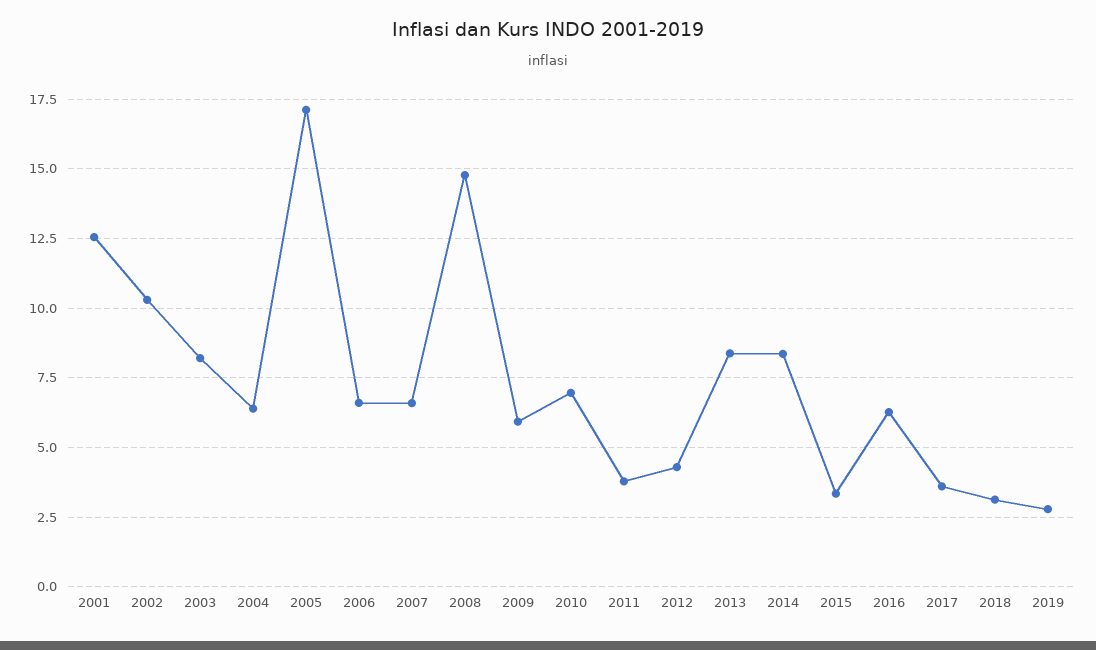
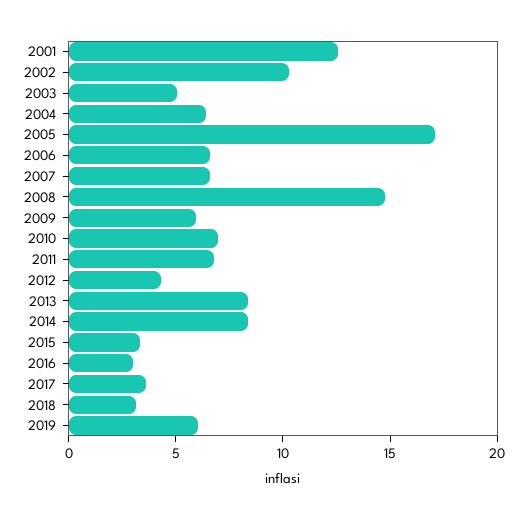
  {
    "2001": 12.5,
    "2002": 10.25,
-   "2003": 8.25,
+   "2003": 5,
    "2004": 6.5,
    "2005": 17,
    "2006": 6.5,
    "2007": 6.5,
    "2008": 14.75,
    "2009": 6,
    "2010": 7,
-   "2011": 3.75,
+   "2011": 7,
    "2012": 4.25,
    "2013": 8.5,
    "2014": 8.25,
    "2015": 3.25,
-   "2016": 6.25,
+   "2016": 3,
    "2017": 3.5,
    "2018": 3.25,
-   "2019": 2.75
+   "2019": 6
  }

